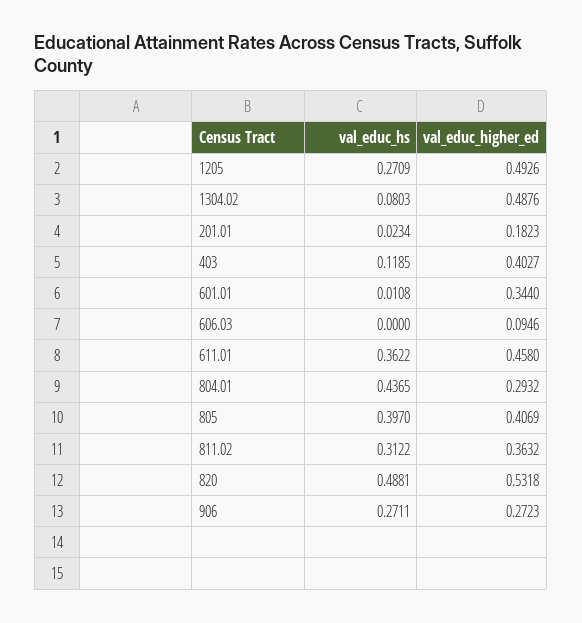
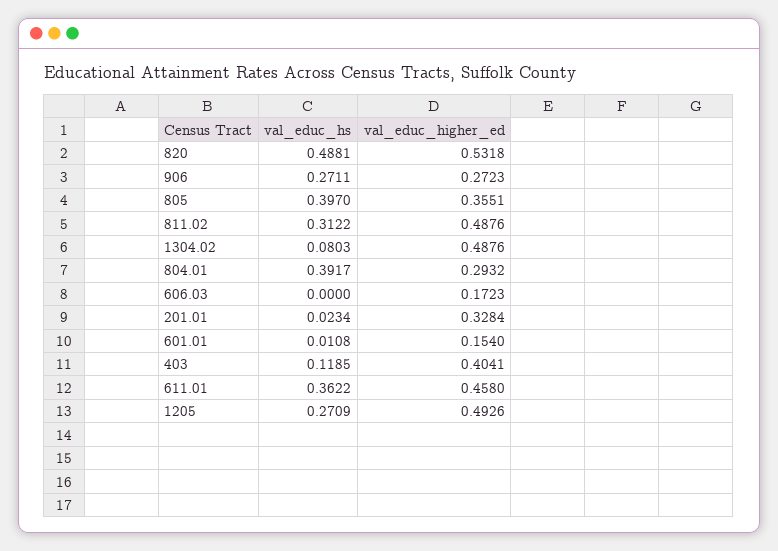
  {
    "val_educ_hs": {
      "1205": 0.2709,
      "1304.02": 0.0803,
      "201.01": 0.0234,
      "403": 0.1185,
      "601.01": 0.0108,
      "606.03": 0,
      "611.01": 0.3622,
-     "804.01": 0.4365,
+     "804.01": 0.3917,
      "805": 0.397,
      "811.02": 0.3122,
      "820": 0.4881,
      "906": 0.2711
    },
    "val_educ_higher_ed": {
      "1205": 0.4926,
      "1304.02": 0.4876,
-     "201.01": 0.1823,
+     "201.01": 0.3284,
-     "403": 0.4027,
+     "403": 0.4041,
-     "601.01": 0.344,
+     "601.01": 0.154,
-     "606.03": 0.0946,
+     "606.03": 0.1723,
      "611.01": 0.458,
      "804.01": 0.2932,
-     "805": 0.4069,
+     "805": 0.3551,
-     "811.02": 0.3632,
+     "811.02": 0.4876,
      "820": 0.5318,
      "906": 0.2723
    }
  }

